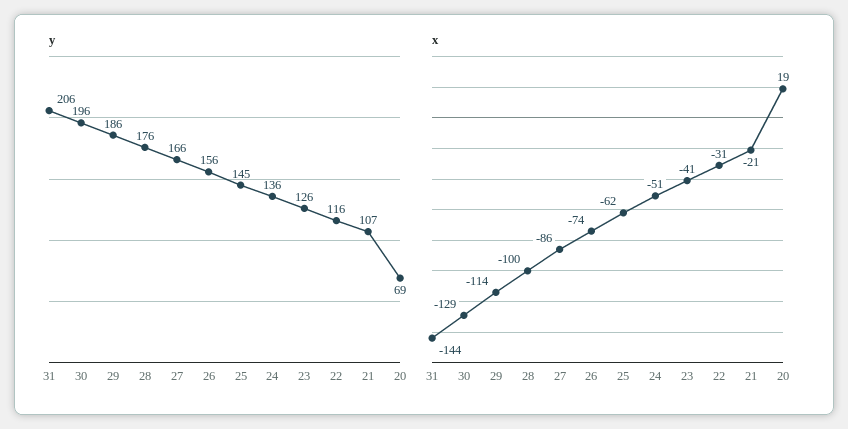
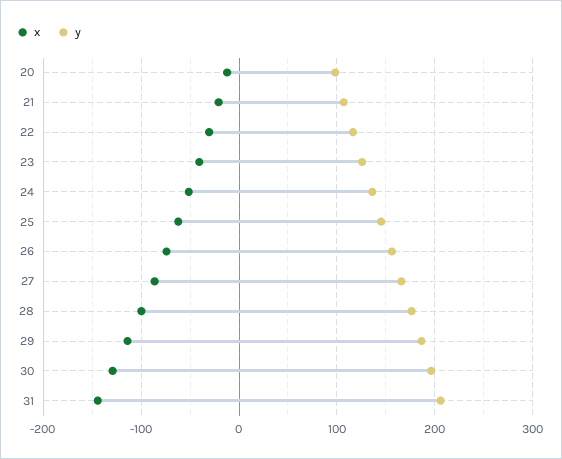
  {
    "y": {
      "31": 206,
      "30": 196,
      "29": 186,
      "28": 176,
      "27": 166,
      "26": 156,
      "25": 145,
      "24": 136,
      "23": 126,
      "22": 116,
      "21": 107,
-     "20": 69
+     "20": 100
    },
    "x": {
      "31": -144,
      "30": -129,
      "29": -114,
      "28": -100,
      "27": -86,
      "26": -74,
      "25": -62,
      "24": -51,
      "23": -41,
      "22": -31,
      "21": -21,
-     "20": 19
+     "20": -10
    }
  }

